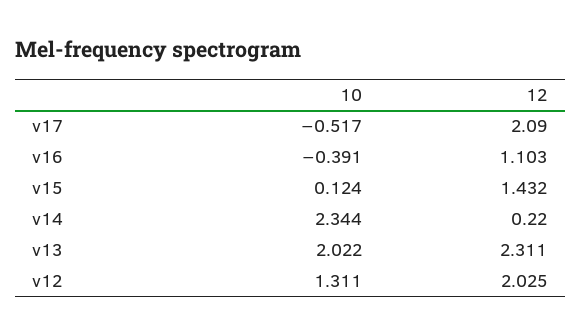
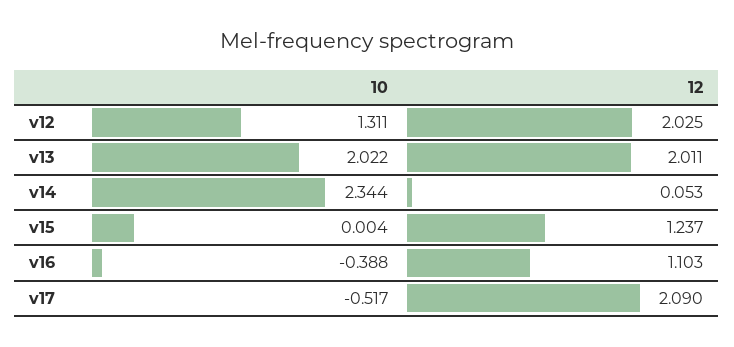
  {
    "10": {
      "v17": -0.517,
-     "v16": -0.391,
+     "v16": -0.388,
-     "v15": 0.124,
+     "v15": 0.004,
      "v14": 2.344,
      "v13": 2.022,
      "v12": 1.311
    },
    "12": {
      "v17": 2.09,
      "v16": 1.103,
-     "v15": 1.432,
+     "v15": 1.237,
-     "v14": 0.22,
+     "v14": 0.053,
-     "v13": 2.311,
+     "v13": 2.011,
      "v12": 2.025
    }
  }

